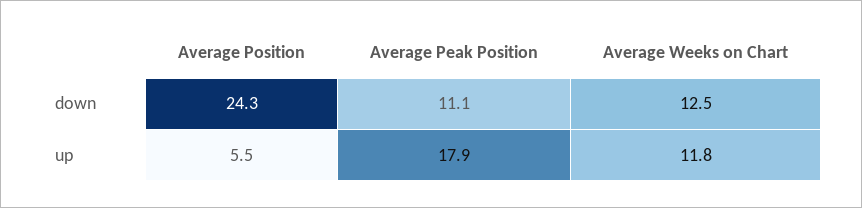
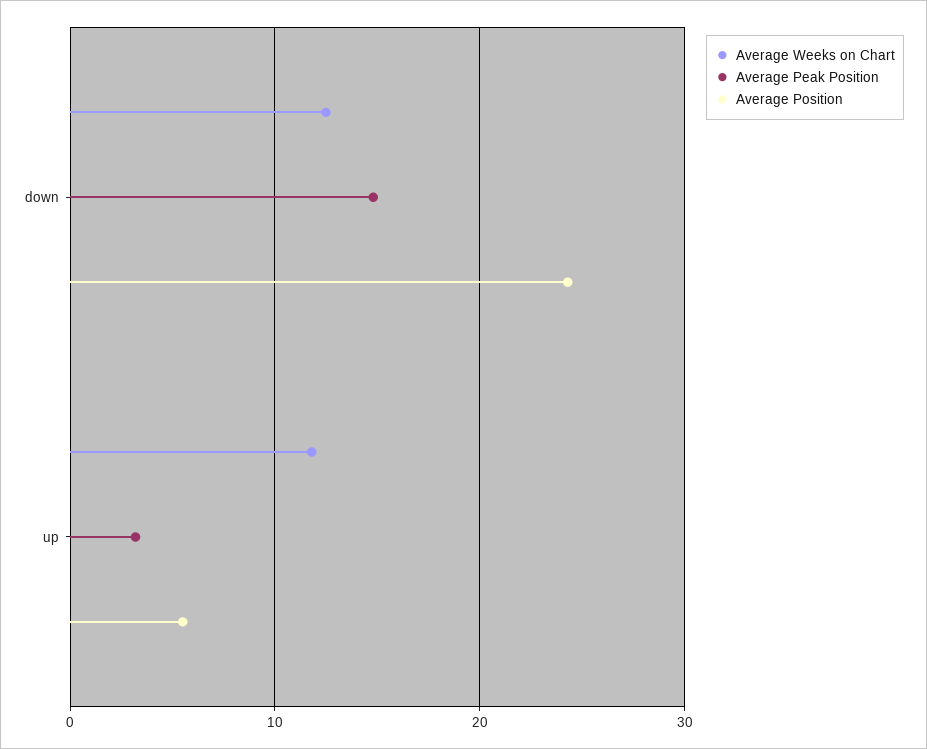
  {
    "Average Position": {
      "down": 24.3,
      "up": 5.5
    },
    "Average Peak Position": {
-     "down": 11.1,
+     "down": 15,
-     "up": 17.9
+     "up": 3
    },
    "Average Weeks on Chart": {
      "down": 12.5,
      "up": 11.8
    }
  }

